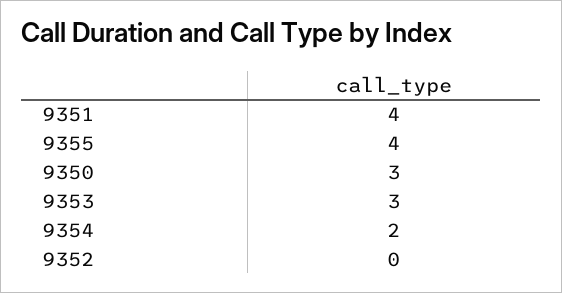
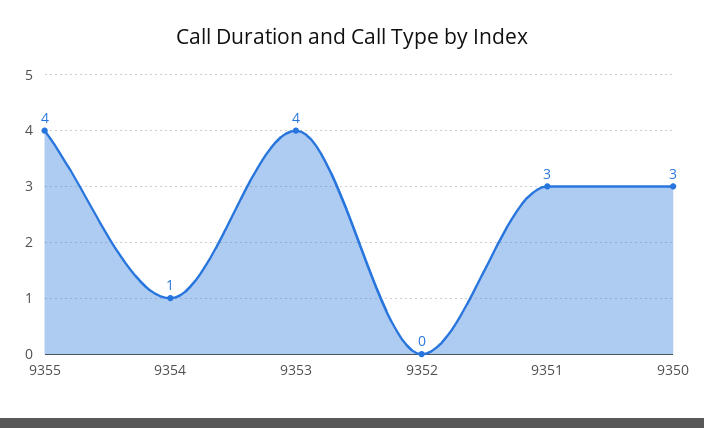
  {
-   "9351": 4,
+   "9351": 3,
    "9355": 4,
    "9350": 3,
-   "9353": 3,
+   "9353": 4,
-   "9354": 2,
+   "9354": 1,
    "9352": 0
  }

